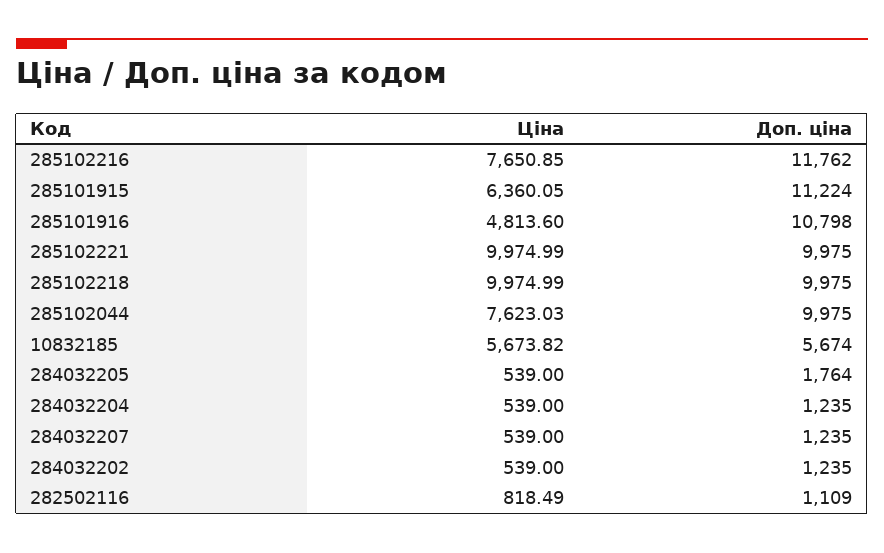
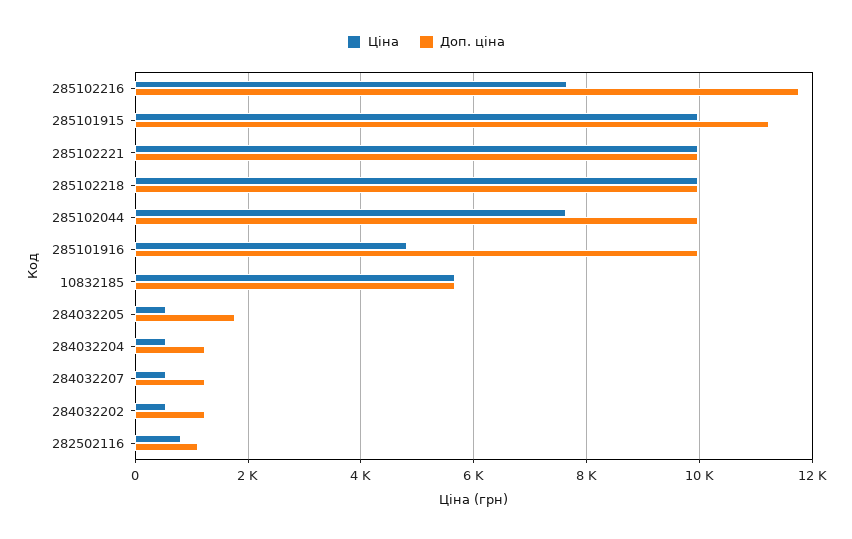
  {
    "Ціна": {
      "285102216": 7650.85,
-     "285101915": 6360.05,
+     "285101915": 10000,
      "285101916": 4813.6,
      "285102221": 9974.99,
      "285102218": 9974.99,
      "285102044": 7623.03,
      "10832185": 5673.82,
      "284032205": 539,
      "284032204": 539,
      "284032207": 539,
      "284032202": 539,
      "282502116": 818.49
    },
    "Доп. ціна": {
      "285102216": 11762,
      "285101915": 11224,
-     "285101916": 10798,
+     "285101916": 10000,
      "285102221": 9975,
      "285102218": 9975,
      "285102044": 9975,
      "10832185": 5674,
      "284032205": 1764,
      "284032204": 1235,
      "284032207": 1235,
      "284032202": 1235,
      "282502116": 1109
    }
  }

